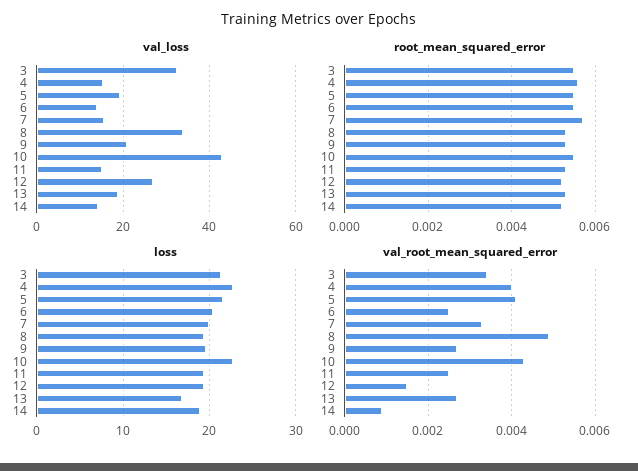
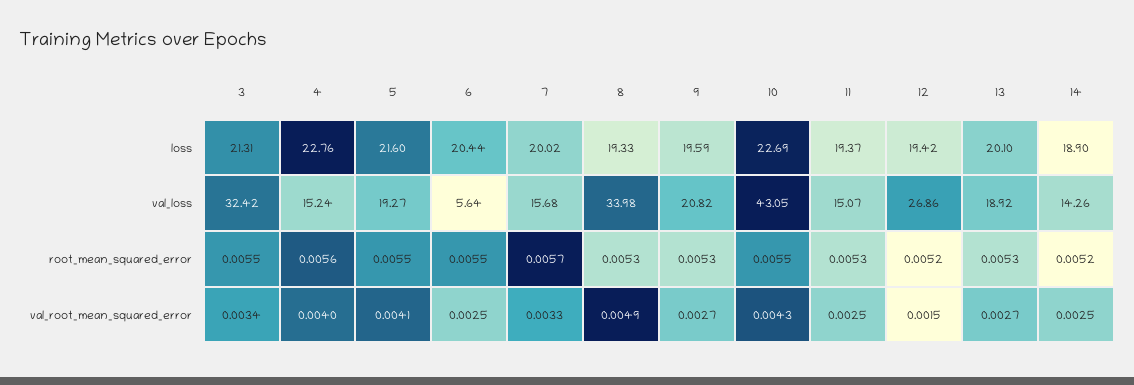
  {
    "val_loss": {
      "3": 32.42,
      "4": 15.24,
      "5": 19.27,
-     "6": 14,
+     "6": 5.64,
      "7": 15.68,
      "8": 33.98,
      "9": 20.82,
      "10": 43.05,
      "11": 15.07,
      "12": 26.86,
      "13": 18.92,
      "14": 14.26
    },
    "root_mean_squared_error": {
      "3": 0.0055,
      "4": 0.0056,
      "5": 0.0055,
      "6": 0.0055,
      "7": 0.0057,
      "8": 0.0053,
      "9": 0.0053,
      "10": 0.0055,
      "11": 0.0053,
      "12": 0.0052,
      "13": 0.0053,
      "14": 0.0052
    },
    "loss": {
      "3": 21.31,
      "4": 22.76,
      "5": 21.6,
      "6": 20.44,
      "7": 20.02,
      "8": 19.33,
      "9": 19.59,
      "10": 22.69,
      "11": 19.37,
      "12": 19.42,
-     "13": 17,
+     "13": 20.1,
      "14": 18.9
    },
    "val_root_mean_squared_error": {
      "3": 0.0034,
      "4": 0.004,
      "5": 0.0041,
      "6": 0.0025,
      "7": 0.0033,
      "8": 0.0049,
      "9": 0.0027,
      "10": 0.0043,
      "11": 0.0025,
      "12": 0.0015,
      "13": 0.0027,
-     "14": 0.001
+     "14": 0.0025
    }
  }

